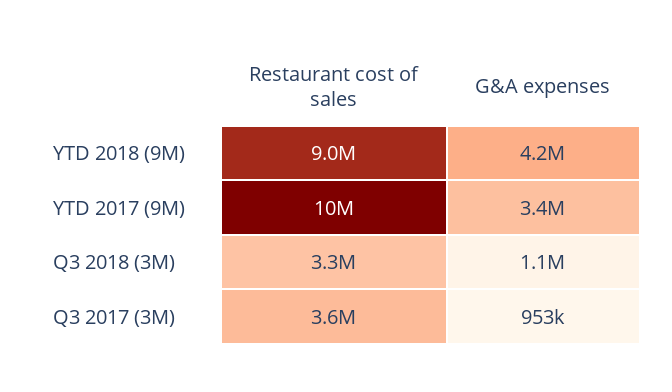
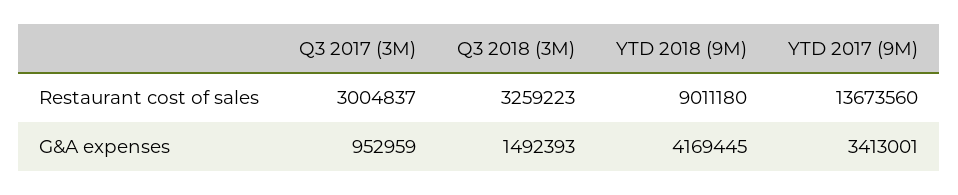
  {
    "Restaurant cost of sales": {
      "YTD 2018 (9M)": 9011180,
-     "YTD 2017 (9M)": 10000000,
+     "YTD 2017 (9M)": 13673560,
      "Q3 2018 (3M)": 3259223,
-     "Q3 2017 (3M)": 3600000
+     "Q3 2017 (3M)": 3004837
    },
    "G&A expenses": {
      "YTD 2018 (9M)": 4169445,
      "YTD 2017 (9M)": 3413001,
-     "Q3 2018 (3M)": 1100000,
+     "Q3 2018 (3M)": 1492393,
      "Q3 2017 (3M)": 952959
    }
  }

